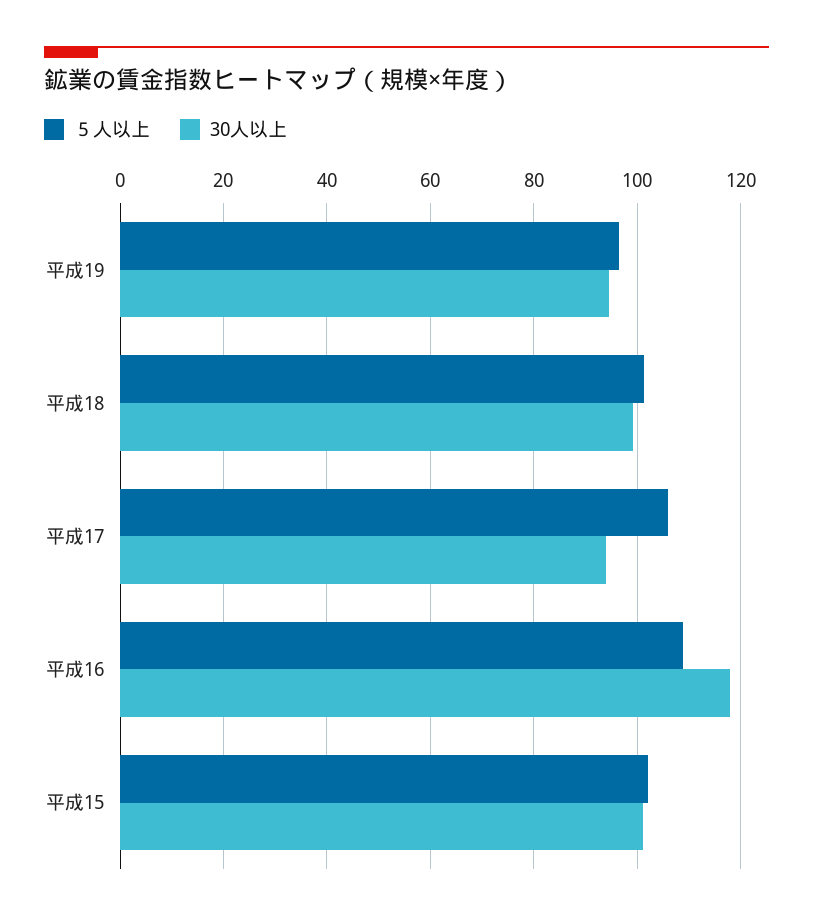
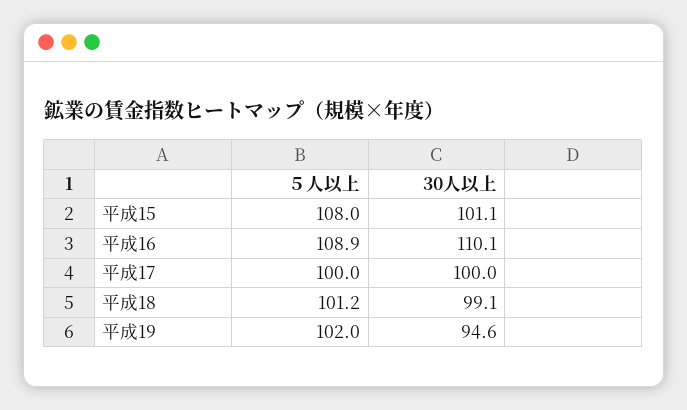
  {
    "５人以上": {
-     "平成19": 96,
+     "平成19": 102,
      "平成18": 101.2,
-     "平成17": 106,
+     "平成17": 100,
      "平成16": 108.9,
-     "平成15": 102
+     "平成15": 108
    },
    "30人以上": {
      "平成19": 94.6,
      "平成18": 99.1,
-     "平成17": 94,
+     "平成17": 100,
-     "平成16": 118,
+     "平成16": 110.1,
      "平成15": 101.1
    }
  }

